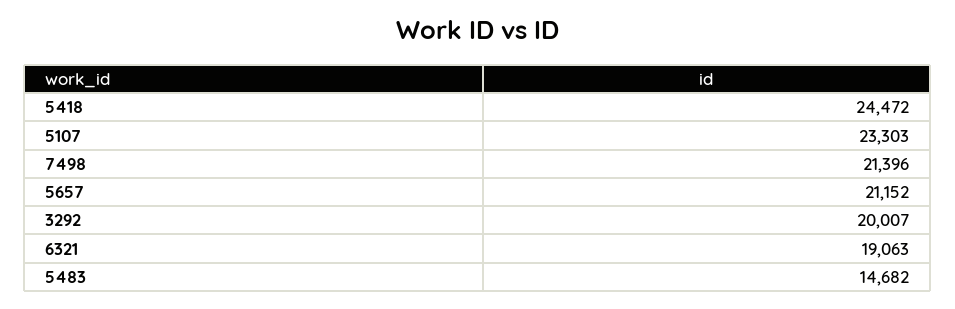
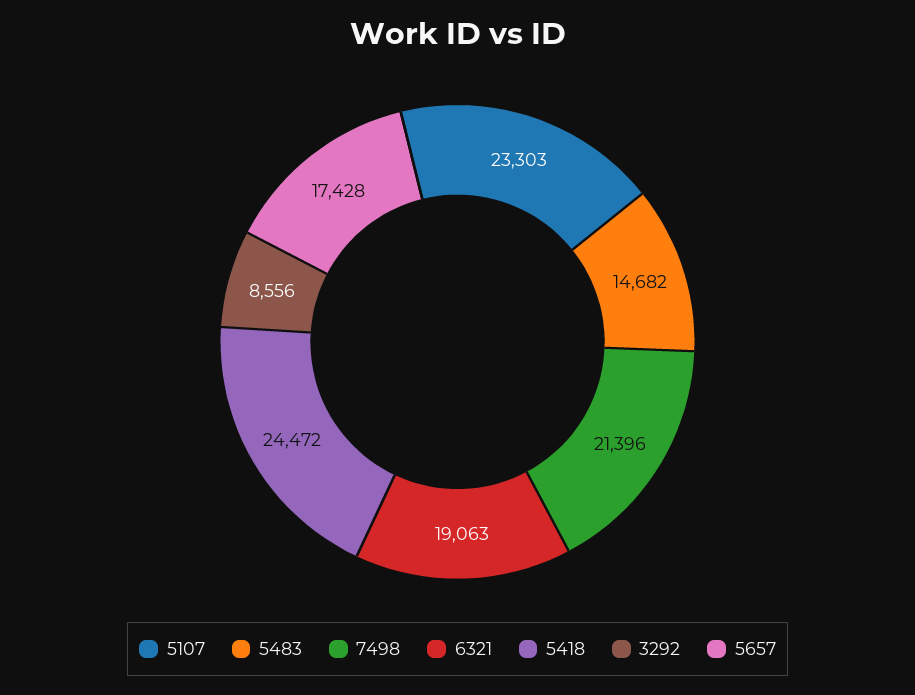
  {
    "5418": 24472,
    "5107": 23303,
    "7498": 21396,
-   "5657": 21152,
+   "5657": 17428,
-   "3292": 20007,
+   "3292": 8556,
    "6321": 19063,
    "5483": 14682
  }

